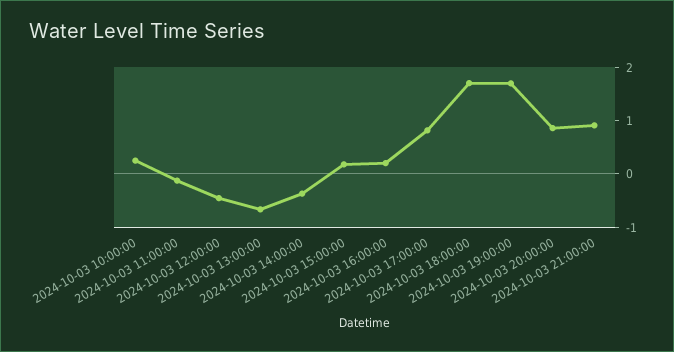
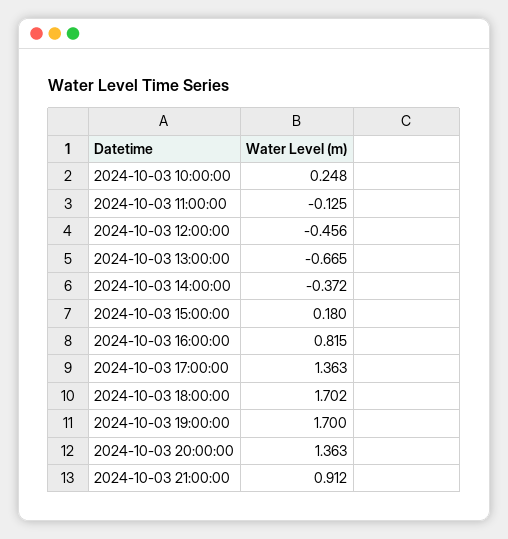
  {
    "2024-10-03 10:00:00": 0.248,
    "2024-10-03 11:00:00": -0.125,
    "2024-10-03 12:00:00": -0.456,
    "2024-10-03 13:00:00": -0.665,
    "2024-10-03 14:00:00": -0.372,
    "2024-10-03 15:00:00": 0.18,
-   "2024-10-03 16:00:00": 0.2,
+   "2024-10-03 16:00:00": 0.815,
-   "2024-10-03 17:00:00": 0.8,
+   "2024-10-03 17:00:00": 1.363,
    "2024-10-03 18:00:00": 1.702,
    "2024-10-03 19:00:00": 1.7,
-   "2024-10-03 20:00:00": 0.8,
+   "2024-10-03 20:00:00": 1.363,
    "2024-10-03 21:00:00": 0.912
  }

